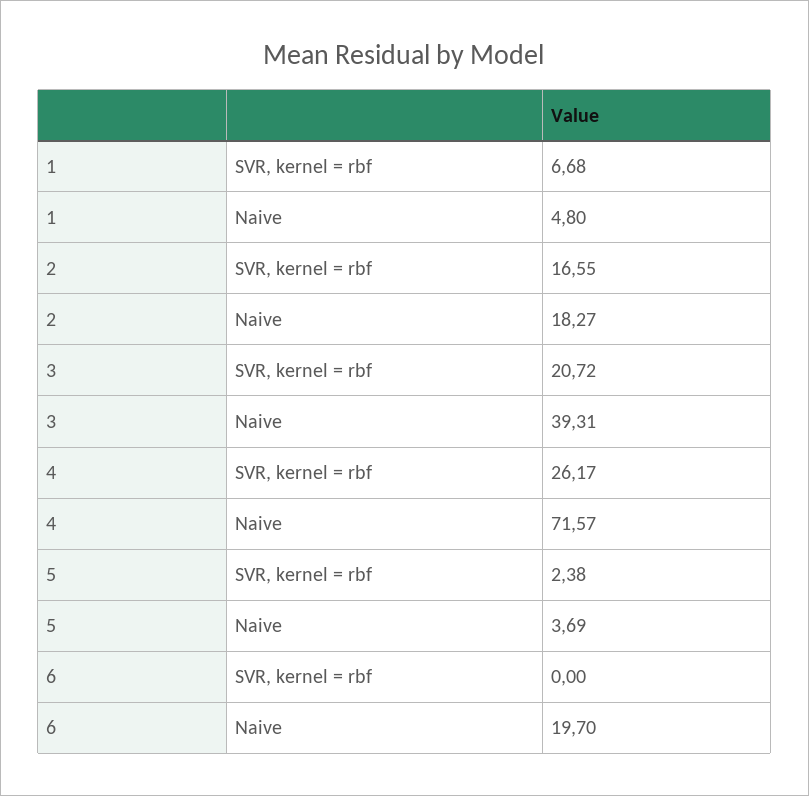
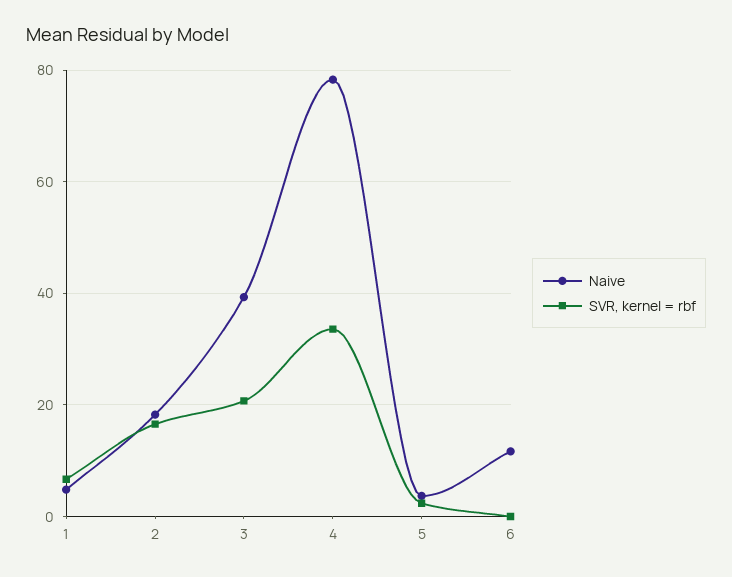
  {
    "SVR, kernel = rbf": {
      "1": 6.68,
      "2": 16.55,
      "3": 20.72,
-     "4": 26.17,
+     "4": 34,
      "5": 2.38,
      "6": 0
    },
    "Naive": {
      "1": 4.8,
      "2": 18.27,
      "3": 39.31,
-     "4": 71.57,
+     "4": 78,
      "5": 3.69,
-     "6": 19.7
+     "6": 12
    }
  }

